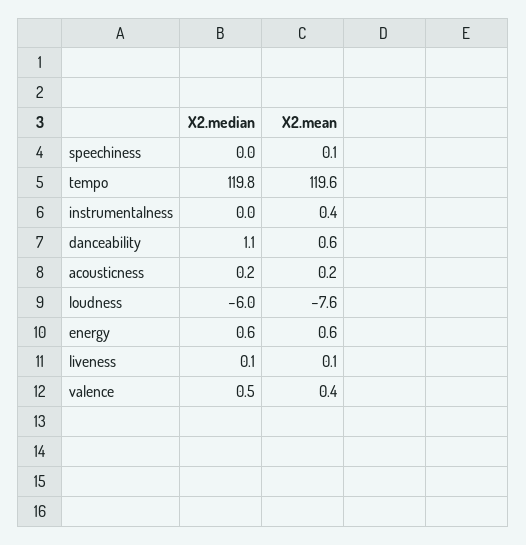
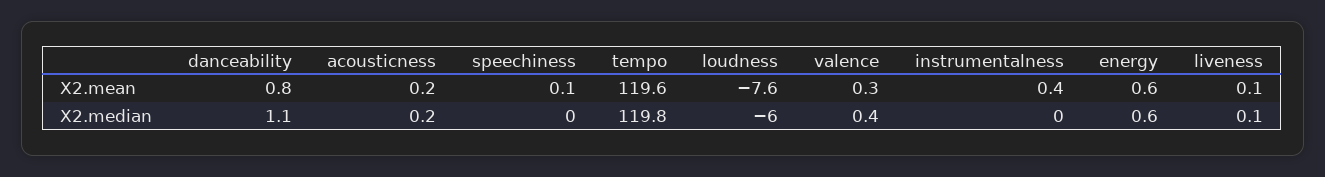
  {
    "X2.median": {
      "speechiness": 0,
      "tempo": 119.8,
      "instrumentalness": 0,
      "danceability": 1.1,
      "acousticness": 0.2,
      "loudness": -6,
      "energy": 0.6,
      "liveness": 0.1,
-     "valence": 0.5
+     "valence": 0.4
    },
    "X2.mean": {
      "speechiness": 0.1,
      "tempo": 119.6,
      "instrumentalness": 0.4,
-     "danceability": 0.6,
+     "danceability": 0.8,
      "acousticness": 0.2,
      "loudness": -7.6,
      "energy": 0.6,
      "liveness": 0.1,
-     "valence": 0.4
+     "valence": 0.3
    }
  }

